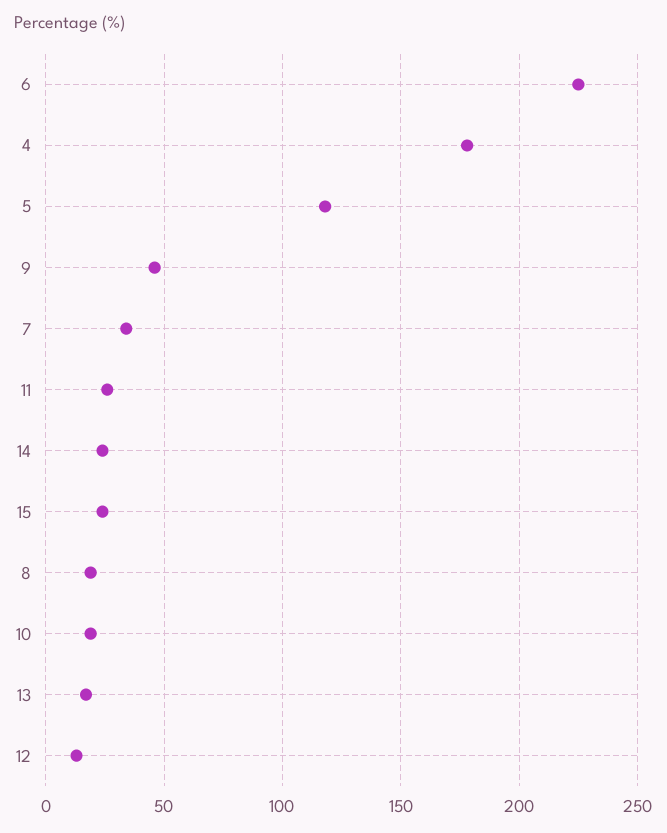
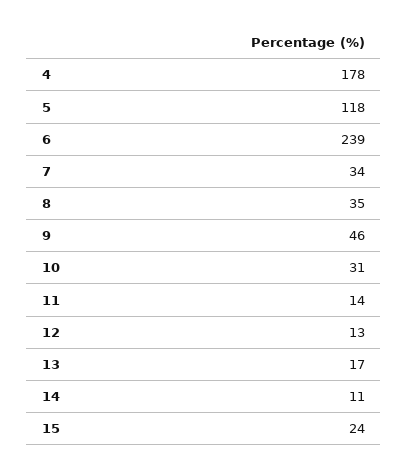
  {
-   "6": 225,
+   "6": 239,
    "4": 178,
    "5": 118,
    "9": 46,
    "7": 34,
-   "11": 25,
+   "11": 14,
-   "14": 25,
+   "14": 11,
    "15": 24,
-   "8": 20,
+   "8": 35,
-   "10": 20,
+   "10": 31,
    "13": 17,
    "12": 13
  }

